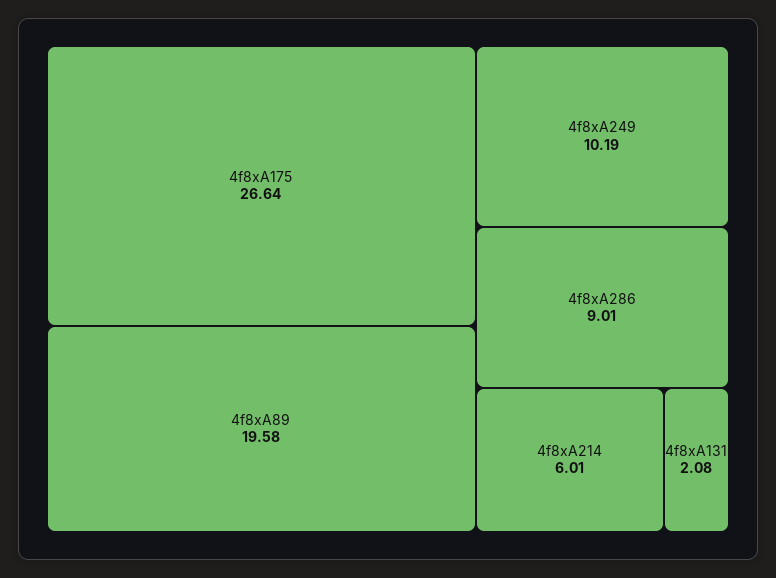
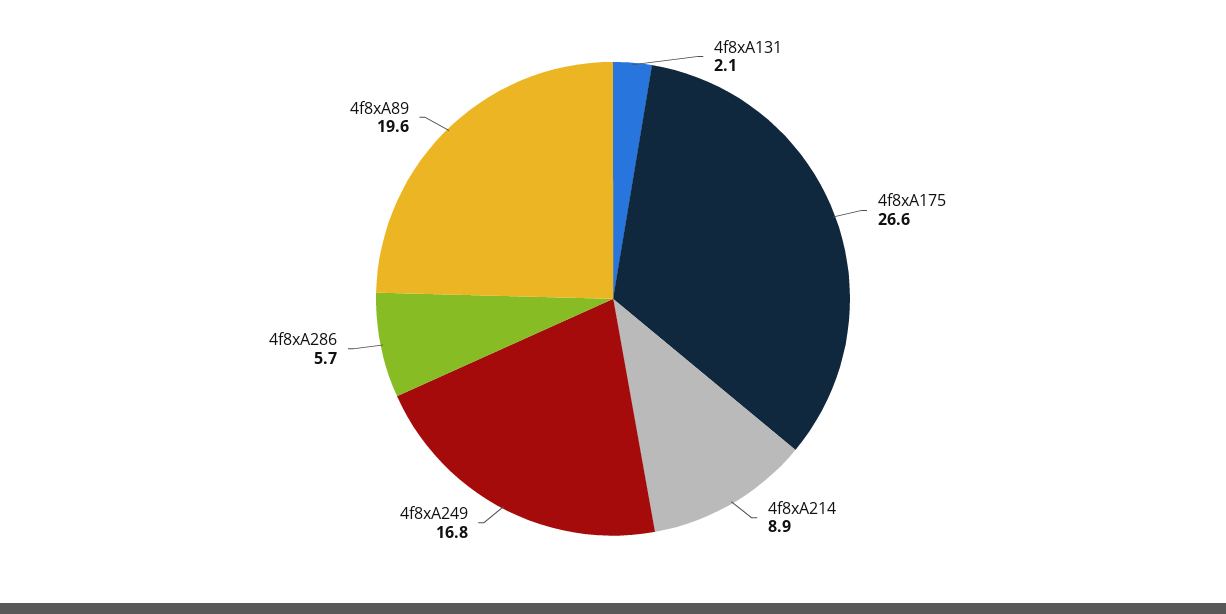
  {
    "4f8xA175": 26.64,
    "4f8xA89": 19.58,
-   "4f8xA249": 10.19,
+   "4f8xA249": 16.8,
-   "4f8xA286": 9.01,
+   "4f8xA286": 5.7,
-   "4f8xA214": 6.01,
+   "4f8xA214": 8.9,
    "4f8xA131": 2.08
  }

